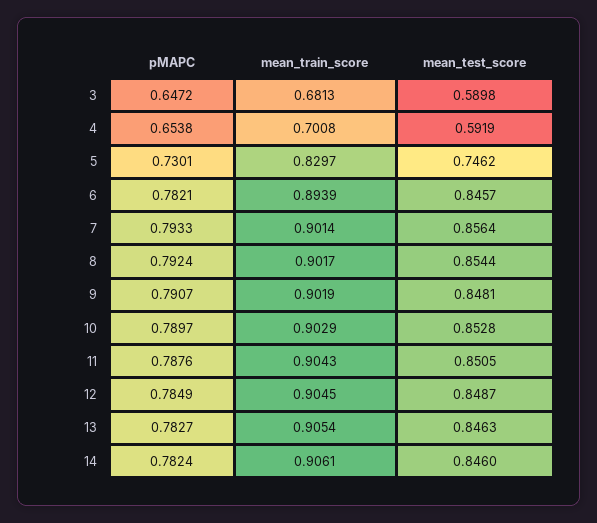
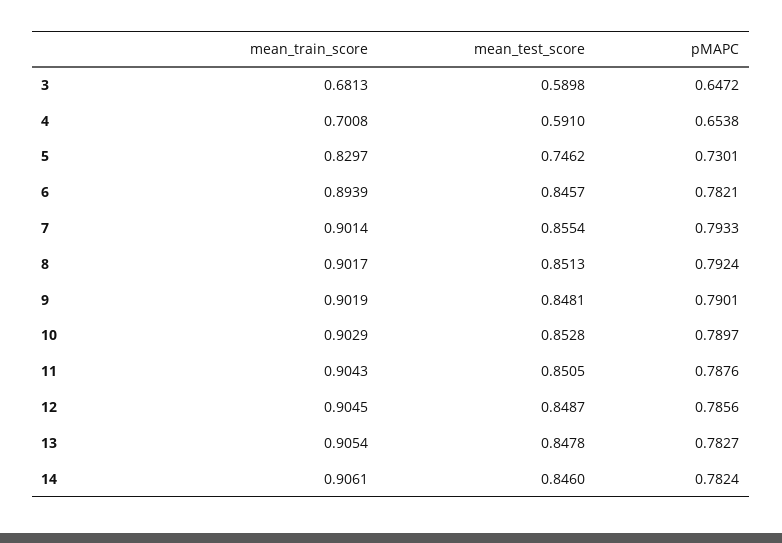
  {
    "pMAPC": {
      "3": 0.6472,
      "4": 0.6538,
      "5": 0.7301,
      "6": 0.7821,
      "7": 0.7933,
      "8": 0.7924,
-     "9": 0.7907,
+     "9": 0.7901,
      "10": 0.7897,
      "11": 0.7876,
-     "12": 0.7849,
+     "12": 0.7856,
      "13": 0.7827,
      "14": 0.7824
    },
    "mean_train_score": {
      "3": 0.6813,
      "4": 0.7008,
      "5": 0.8297,
      "6": 0.8939,
      "7": 0.9014,
      "8": 0.9017,
      "9": 0.9019,
      "10": 0.9029,
      "11": 0.9043,
      "12": 0.9045,
      "13": 0.9054,
      "14": 0.9061
    },
    "mean_test_score": {
      "3": 0.5898,
-     "4": 0.5919,
+     "4": 0.591,
      "5": 0.7462,
      "6": 0.8457,
-     "7": 0.8564,
+     "7": 0.8554,
-     "8": 0.8544,
+     "8": 0.8513,
      "9": 0.8481,
      "10": 0.8528,
      "11": 0.8505,
      "12": 0.8487,
-     "13": 0.8463,
+     "13": 0.8478,
      "14": 0.846
    }
  }

